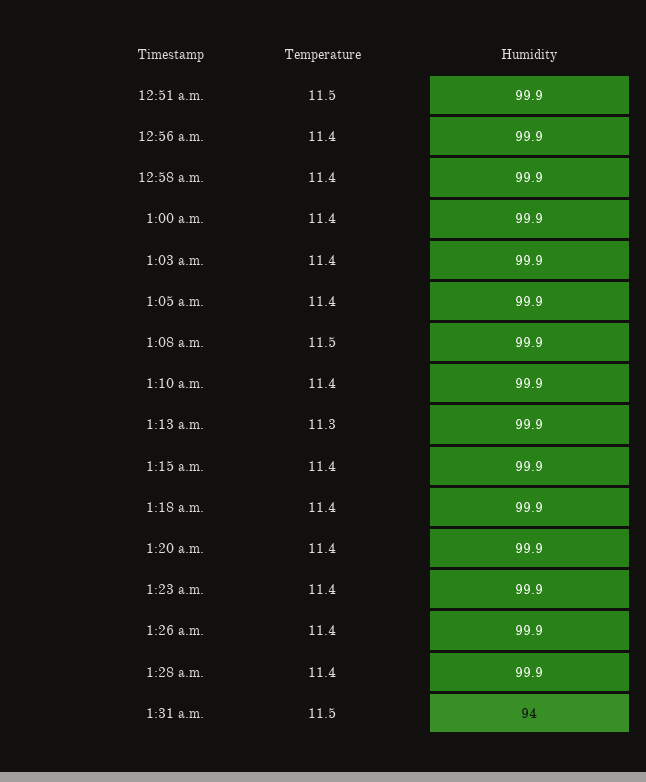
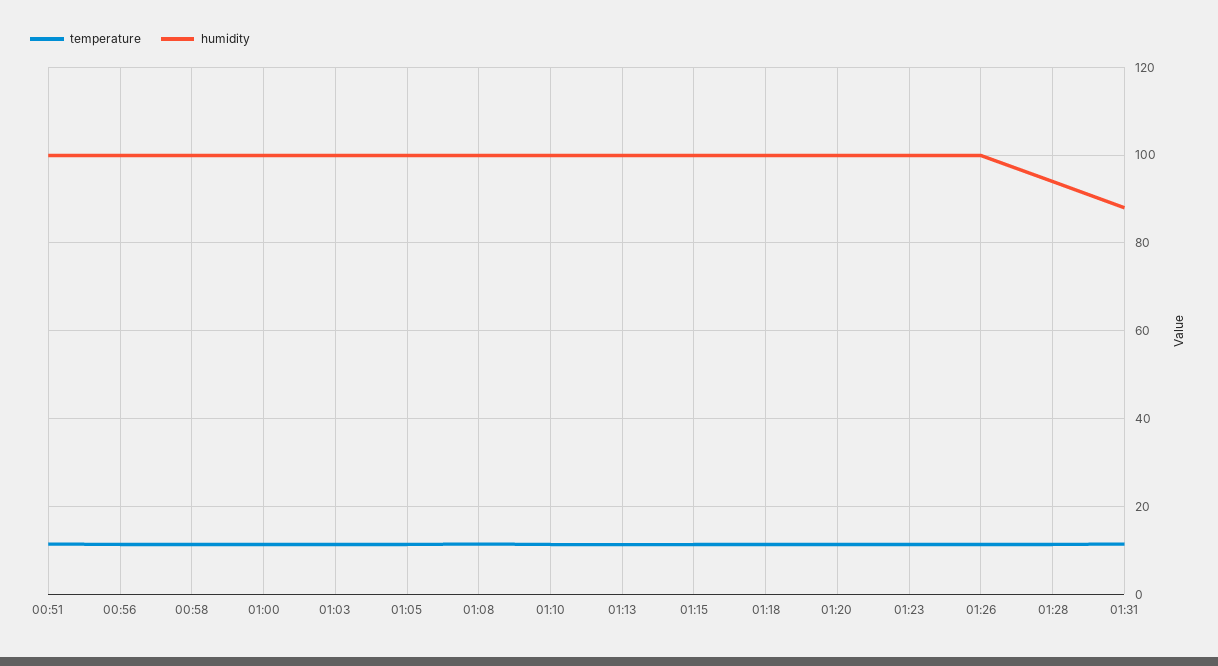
  {
    "Temperature": {
      "12:51 a.m.": 11.5,
      "12:56 a.m.": 11.4,
      "12:58 a.m.": 11.4,
      "1:00 a.m.": 11.4,
      "1:03 a.m.": 11.4,
      "1:05 a.m.": 11.4,
      "1:08 a.m.": 11.5,
      "1:10 a.m.": 11.4,
      "1:13 a.m.": 11.3,
      "1:15 a.m.": 11.4,
      "1:18 a.m.": 11.4,
      "1:20 a.m.": 11.4,
      "1:23 a.m.": 11.4,
      "1:26 a.m.": 11.4,
      "1:28 a.m.": 11.4,
      "1:31 a.m.": 11.5
    },
    "Humidity": {
      "12:51 a.m.": 99.9,
      "12:56 a.m.": 99.9,
      "12:58 a.m.": 99.9,
      "1:00 a.m.": 99.9,
      "1:03 a.m.": 99.9,
      "1:05 a.m.": 99.9,
      "1:08 a.m.": 99.9,
      "1:10 a.m.": 99.9,
      "1:13 a.m.": 99.9,
      "1:15 a.m.": 99.9,
      "1:18 a.m.": 99.9,
      "1:20 a.m.": 99.9,
      "1:23 a.m.": 99.9,
      "1:26 a.m.": 99.9,
-     "1:28 a.m.": 99.9,
+     "1:28 a.m.": 94,
-     "1:31 a.m.": 94
+     "1:31 a.m.": 88
    }
  }

